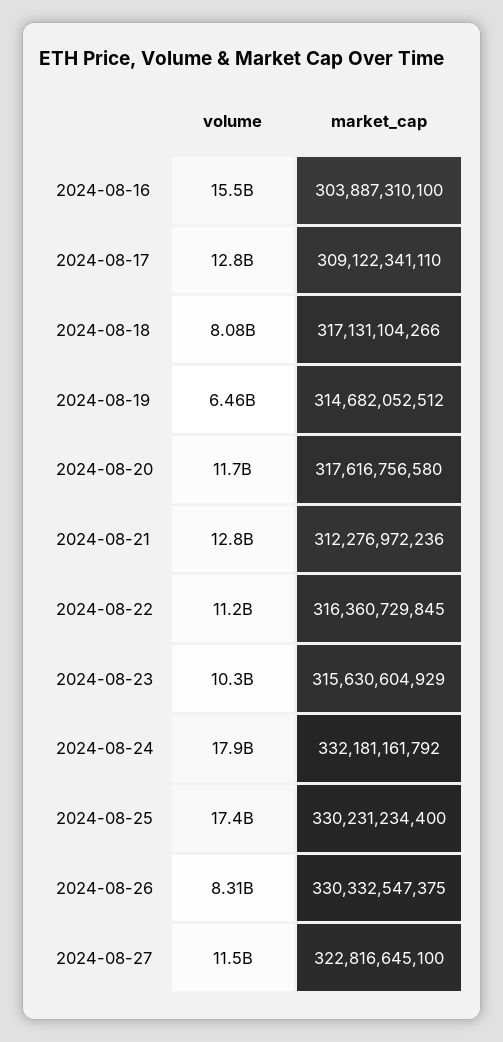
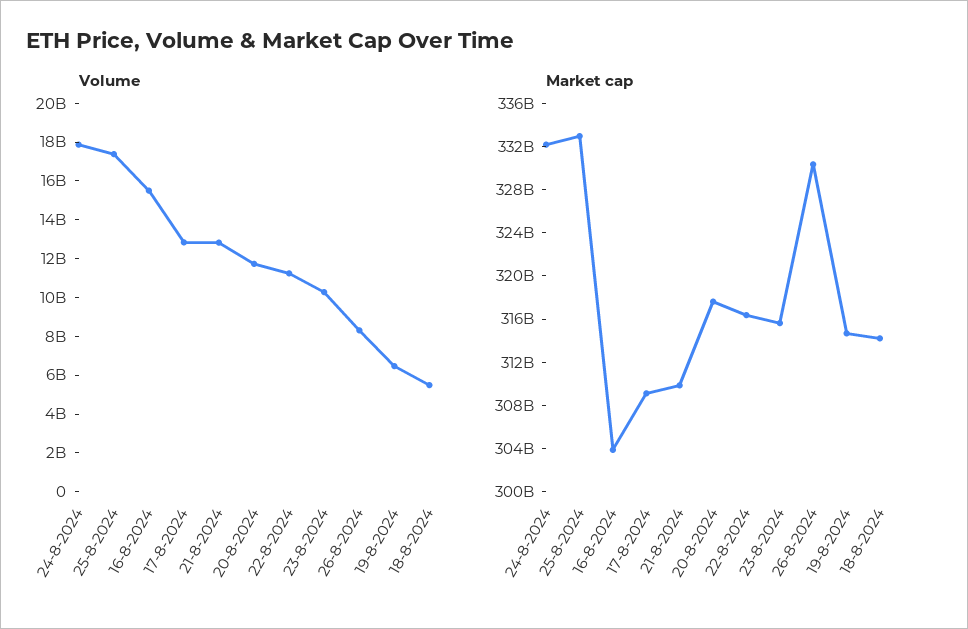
  {
    "volume": {
      "2024-08-16": 15500000000,
      "2024-08-17": 12800000000,
-     "2024-08-18": 8080000000,
+     "2024-08-18": 5500000000,
      "2024-08-19": 6460000000,
      "2024-08-20": 11700000000,
      "2024-08-21": 12800000000,
      "2024-08-22": 11200000000,
      "2024-08-23": 10300000000,
      "2024-08-24": 17900000000,
      "2024-08-25": 17400000000,
-     "2024-08-26": 8310000000,
+     "2024-08-26": 8310000000
-     "2024-08-27": 11500000000
    },
    "market_cap": {
      "2024-08-16": 303887310100,
      "2024-08-17": 309122341110,
-     "2024-08-18": 317131104266,
+     "2024-08-18": 314000000000,
      "2024-08-19": 314682052512,
      "2024-08-20": 317616756580,
-     "2024-08-21": 312276972236,
+     "2024-08-21": 310000000000,
      "2024-08-22": 316360729845,
      "2024-08-23": 315630604929,
      "2024-08-24": 332181161792,
-     "2024-08-25": 330231234400,
+     "2024-08-25": 333000000000,
-     "2024-08-26": 330332547375,
+     "2024-08-26": 330332547375
-     "2024-08-27": 322816645100
    }
  }

